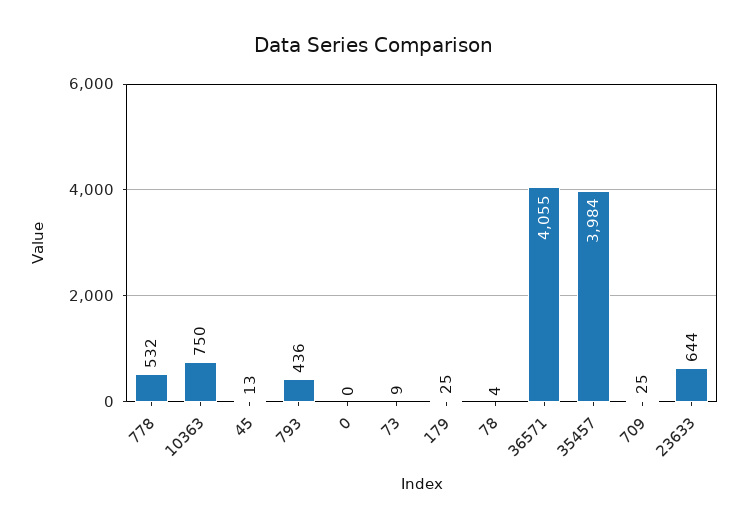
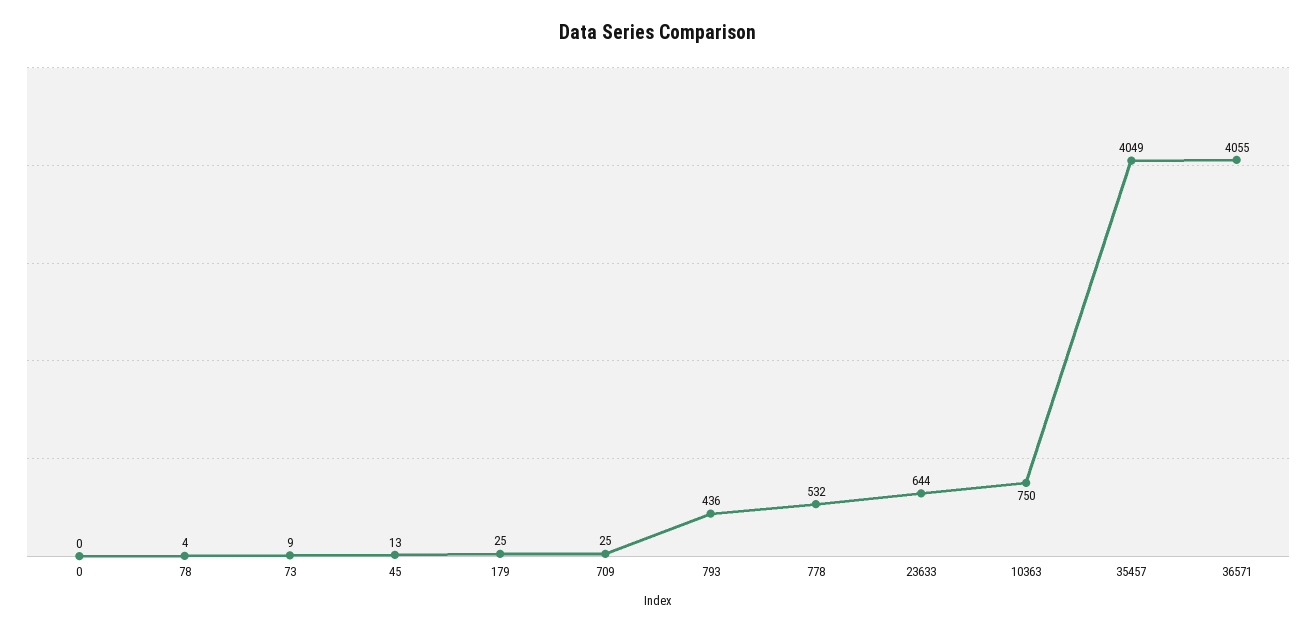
  {
    "778": 532,
    "10363": 750,
    "45": 13,
    "793": 436,
    "0": 0,
    "73": 9,
    "179": 25,
    "78": 4,
    "36571": 4055,
-   "35457": 3984,
+   "35457": 4049,
    "709": 25,
    "23633": 644
  }

